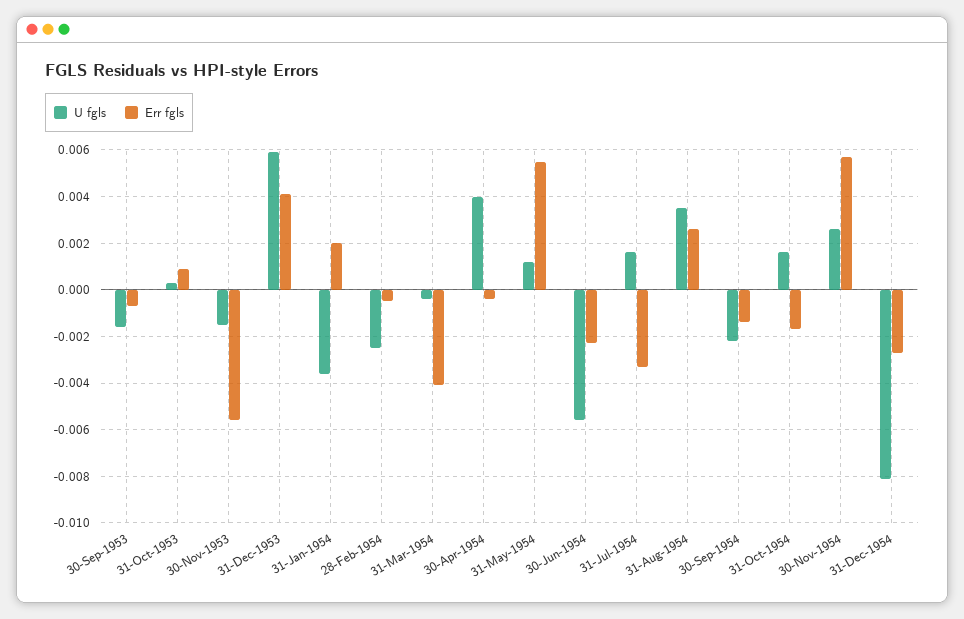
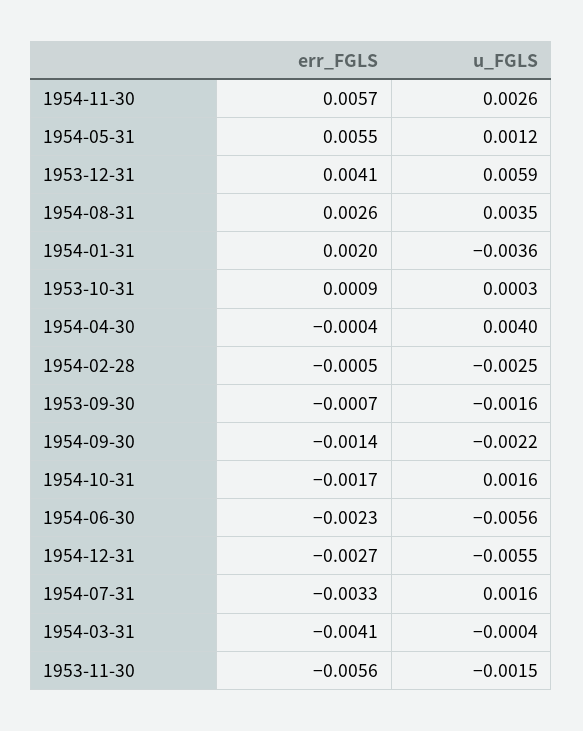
  {
    "U fgls": {
      "30-Sep-1953": -0.0016,
      "31-Oct-1953": 0.0003,
      "30-Nov-1953": -0.0015,
      "31-Dec-1953": 0.0059,
      "31-Jan-1954": -0.0036,
      "28-Feb-1954": -0.0025,
      "31-Mar-1954": -0.0004,
      "30-Apr-1954": 0.004,
      "31-May-1954": 0.0012,
      "30-Jun-1954": -0.0056,
      "31-Jul-1954": 0.0016,
      "31-Aug-1954": 0.0035,
      "30-Sep-1954": -0.0022,
      "31-Oct-1954": 0.0016,
      "30-Nov-1954": 0.0026,
-     "31-Dec-1954": -0.008
+     "31-Dec-1954": -0.0055
    },
    "Err fgls": {
      "30-Sep-1953": -0.0007,
      "31-Oct-1953": 0.0009,
      "30-Nov-1953": -0.0056,
      "31-Dec-1953": 0.0041,
      "31-Jan-1954": 0.002,
      "28-Feb-1954": -0.0005,
      "31-Mar-1954": -0.0041,
      "30-Apr-1954": -0.0004,
      "31-May-1954": 0.0055,
      "30-Jun-1954": -0.0023,
      "31-Jul-1954": -0.0033,
      "31-Aug-1954": 0.0026,
      "30-Sep-1954": -0.0014,
      "31-Oct-1954": -0.0017,
      "30-Nov-1954": 0.0057,
      "31-Dec-1954": -0.0027
    }
  }

